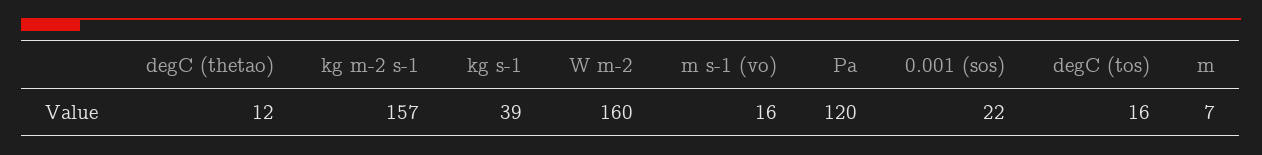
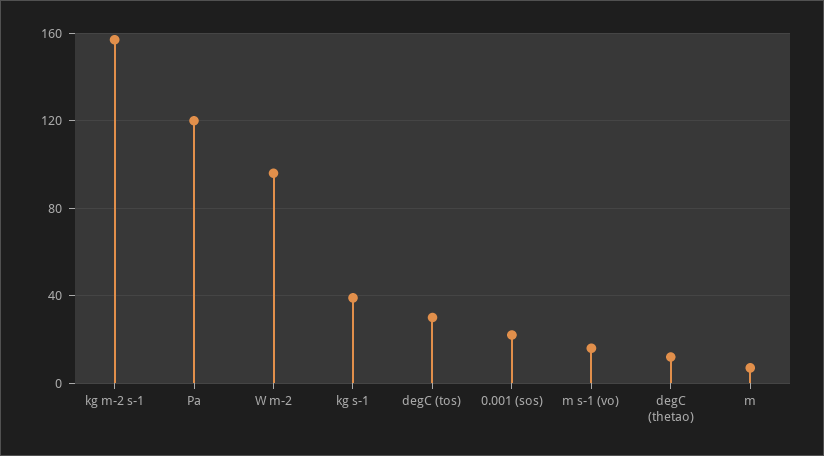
  {
    "degC (thetao)": 12,
    "kg m-2 s-1": 157,
    "kg s-1": 39,
-   "W m-2": 160,
+   "W m-2": 95,
    "m s-1 (vo)": 16,
    "Pa": 120,
    "0.001 (sos)": 22,
-   "degC (tos)": 16,
+   "degC (tos)": 30,
    "m": 7
  }

